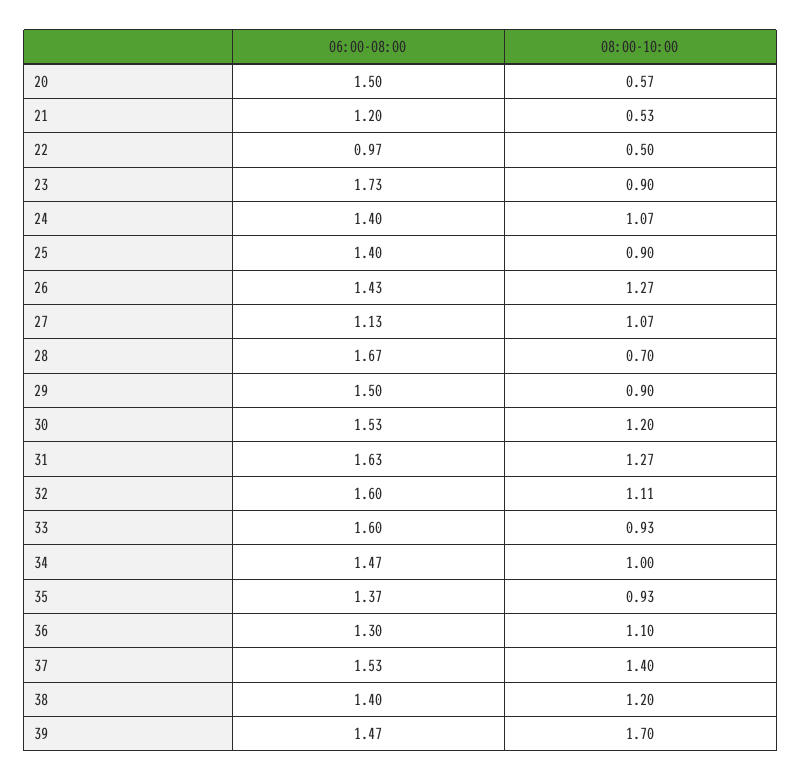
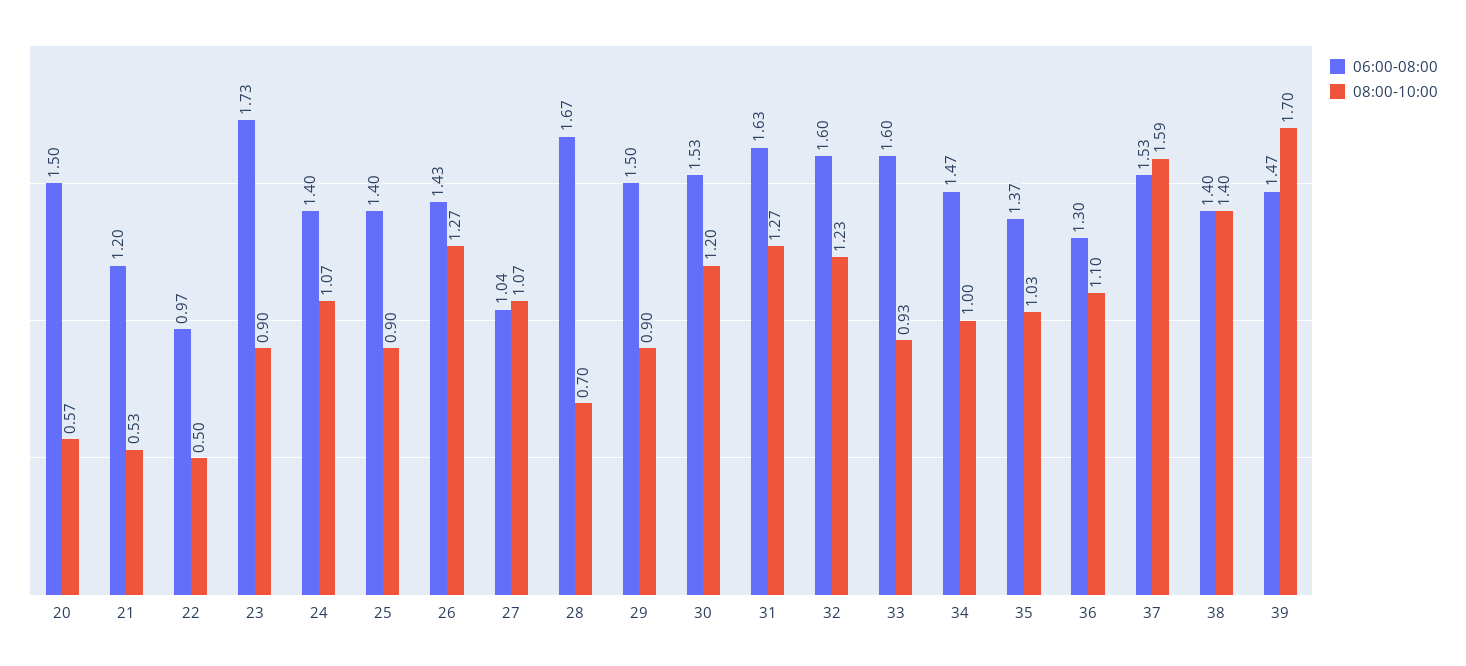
  {
    "06:00-08:00": {
      "20": 1.5,
      "21": 1.2,
      "22": 0.97,
      "23": 1.73,
      "24": 1.4,
      "25": 1.4,
      "26": 1.43,
-     "27": 1.13,
+     "27": 1.04,
      "28": 1.67,
      "29": 1.5,
      "30": 1.53,
      "31": 1.63,
      "32": 1.6,
      "33": 1.6,
      "34": 1.47,
      "35": 1.37,
      "36": 1.3,
      "37": 1.53,
      "38": 1.4,
      "39": 1.47
    },
    "08:00-10:00": {
      "20": 0.57,
      "21": 0.53,
      "22": 0.5,
      "23": 0.9,
      "24": 1.07,
      "25": 0.9,
      "26": 1.27,
      "27": 1.07,
      "28": 0.7,
      "29": 0.9,
      "30": 1.2,
      "31": 1.27,
-     "32": 1.11,
+     "32": 1.23,
      "33": 0.93,
      "34": 1,
-     "35": 0.93,
+     "35": 1.03,
      "36": 1.1,
-     "37": 1.4,
+     "37": 1.59,
-     "38": 1.2,
+     "38": 1.4,
      "39": 1.7
    }
  }

